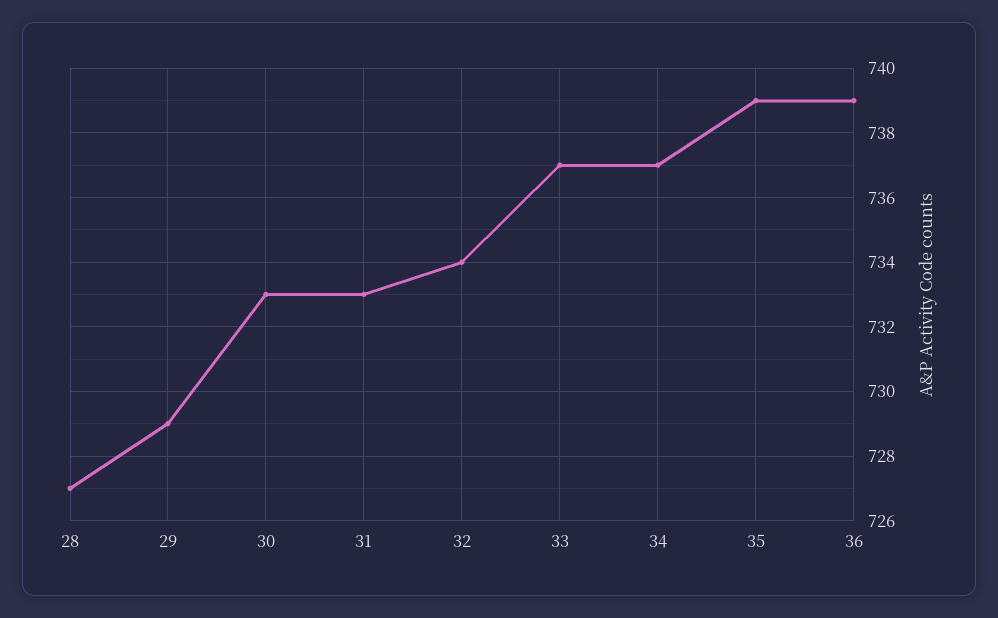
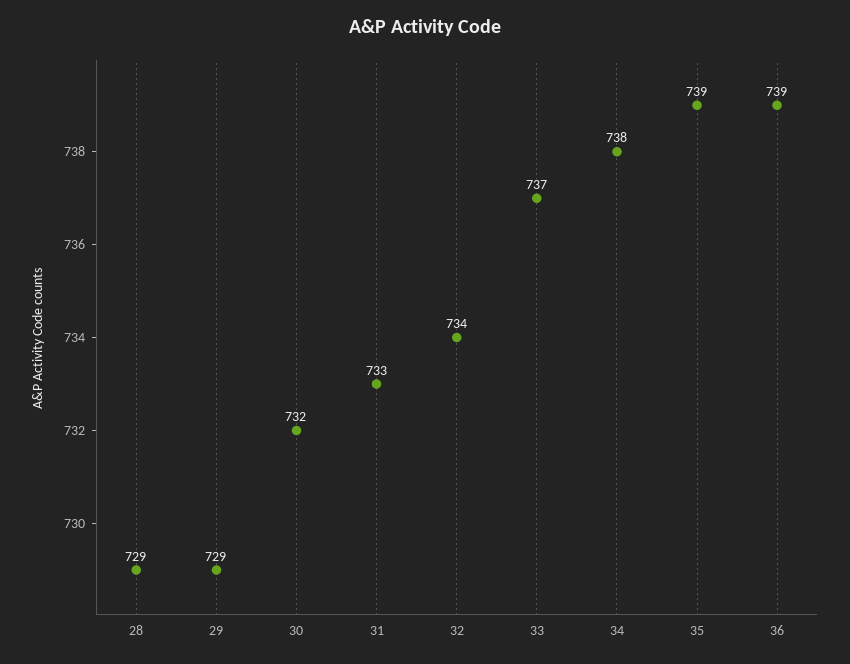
  {
-   "28": 727,
+   "28": 729,
    "29": 729,
-   "30": 733,
+   "30": 732,
    "31": 733,
    "32": 734,
    "33": 737,
-   "34": 737,
+   "34": 738,
    "35": 739,
    "36": 739
  }

